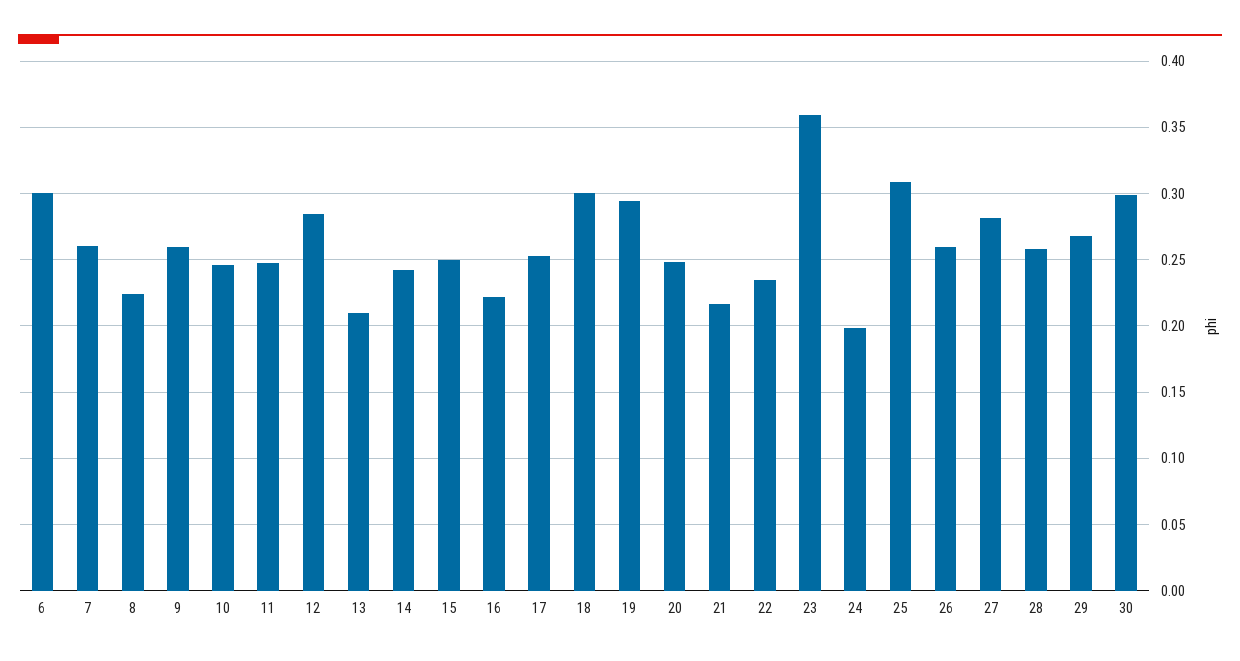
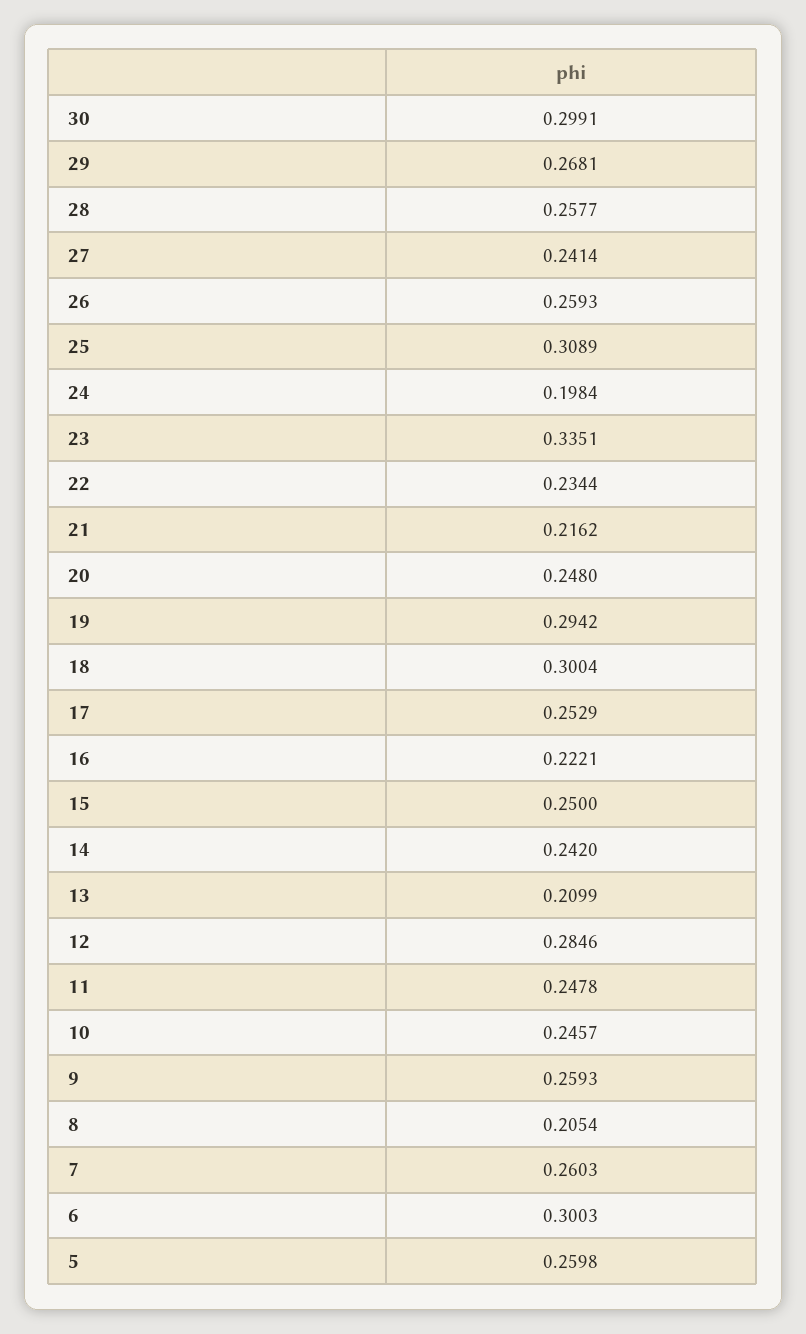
  {
    "6": 0.3003,
    "7": 0.2603,
-   "8": 0.225,
+   "8": 0.2054,
    "9": 0.2593,
    "10": 0.2457,
    "11": 0.2478,
    "12": 0.2846,
    "13": 0.2099,
    "14": 0.242,
    "15": 0.25,
    "16": 0.2221,
    "17": 0.2529,
    "18": 0.3004,
    "19": 0.2942,
    "20": 0.248,
    "21": 0.2162,
    "22": 0.2344,
-   "23": 0.36,
+   "23": 0.3351,
    "24": 0.1984,
    "25": 0.3089,
    "26": 0.2593,
-   "27": 0.28,
+   "27": 0.2414,
    "28": 0.2577,
    "29": 0.2681,
-   "30": 0.2991
+   "30": 0.2991,
+   "5": 0.2598
  }

